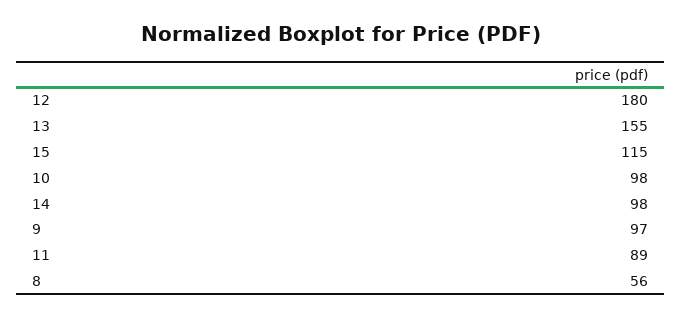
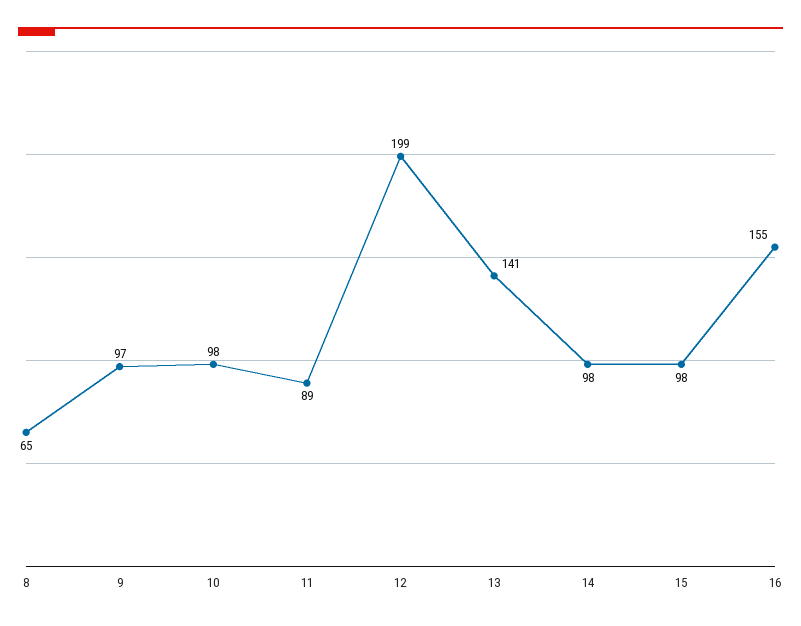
  {
-   "12": 180,
+   "12": 199,
-   "13": 155,
+   "13": 141,
-   "15": 115,
+   "15": 98,
    "10": 98,
    "14": 98,
    "9": 97,
    "11": 89,
-   "8": 56
+   "8": 65,
+   "16": 155
  }

